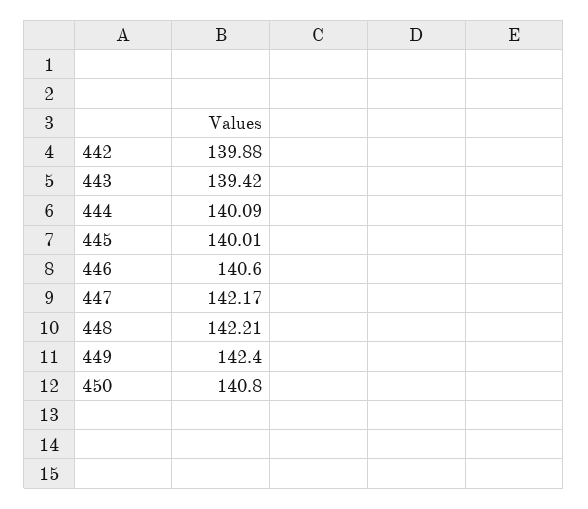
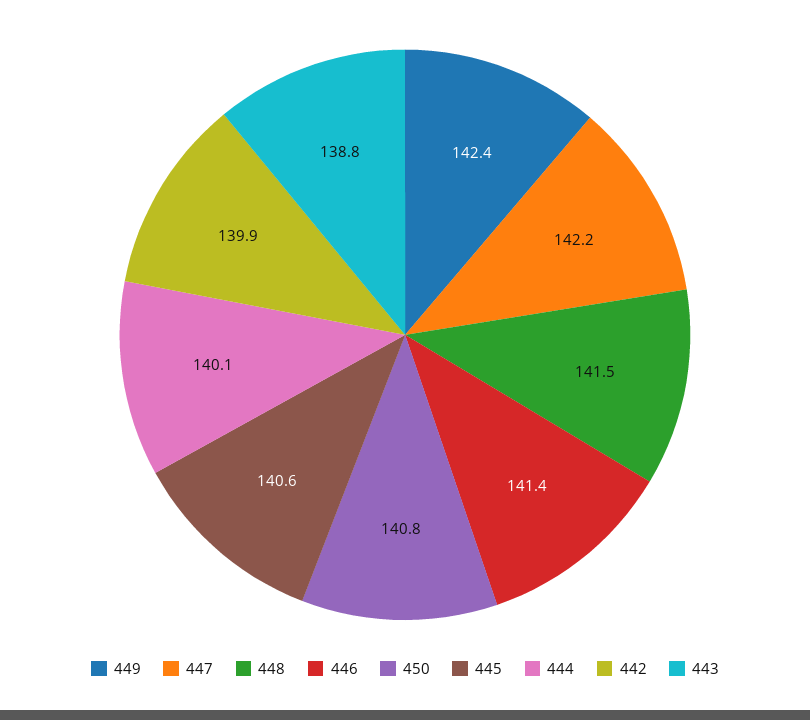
  {
    "442": 139.88,
-   "443": 139.42,
+   "443": 138.8,
    "444": 140.09,
-   "445": 140.01,
+   "445": 140.6,
-   "446": 140.6,
+   "446": 141.4,
    "447": 142.17,
-   "448": 142.21,
+   "448": 141.5,
    "449": 142.4,
    "450": 140.8
  }

